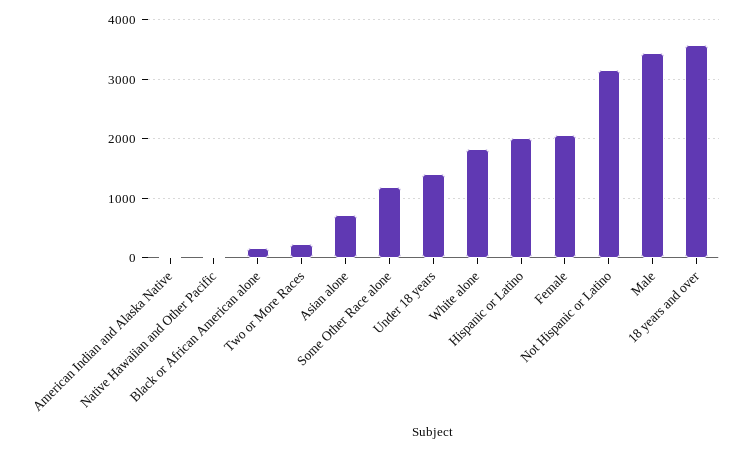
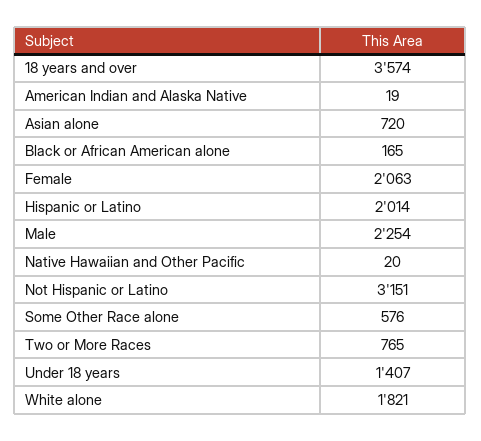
  {
    "American Indian and Alaska Native": 19,
    "Native Hawaiian and Other Pacific": 20,
    "Black or African American alone": 165,
-   "Two or More Races": 200,
+   "Two or More Races": 765,
    "Asian alone": 720,
-   "Some Other Race alone": 1200,
+   "Some Other Race alone": 576,
    "Under 18 years": 1407,
    "White alone": 1821,
    "Hispanic or Latino": 2014,
    "Female": 2063,
    "Not Hispanic or Latino": 3151,
-   "Male": 3400,
+   "Male": 2254,
    "18 years and over": 3574
  }

